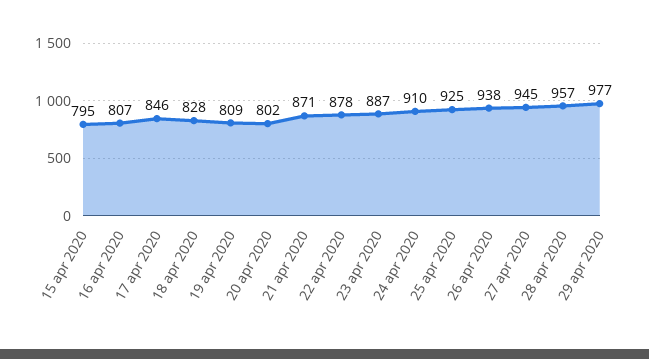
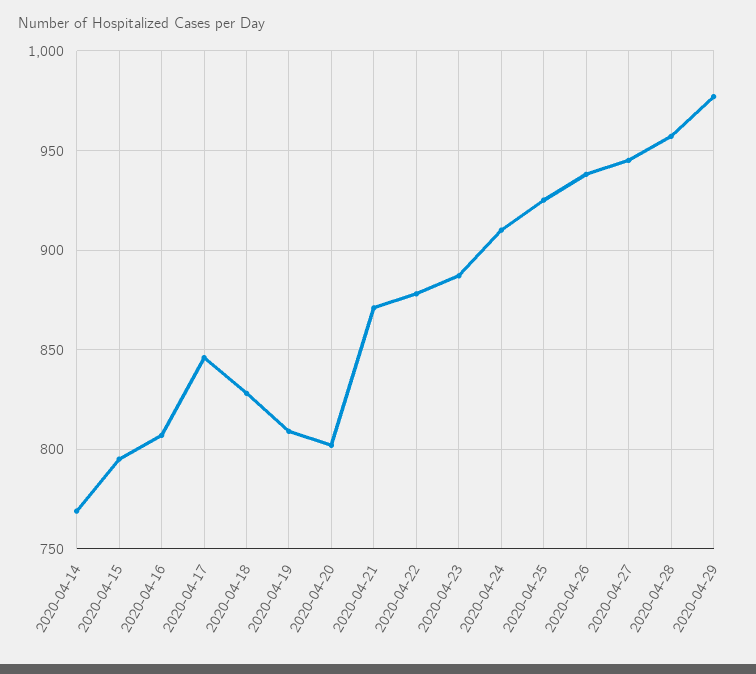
  {
    "15 apr 2020": 795,
    "16 apr 2020": 807,
    "17 apr 2020": 846,
    "18 apr 2020": 828,
    "19 apr 2020": 809,
    "20 apr 2020": 802,
    "21 apr 2020": 871,
    "22 apr 2020": 878,
    "23 apr 2020": 887,
    "24 apr 2020": 910,
    "25 apr 2020": 925,
    "26 apr 2020": 938,
    "27 apr 2020": 945,
    "28 apr 2020": 957,
-   "29 apr 2020": 977
+   "29 apr 2020": 977,
+   "2020-04-14": 770
  }

